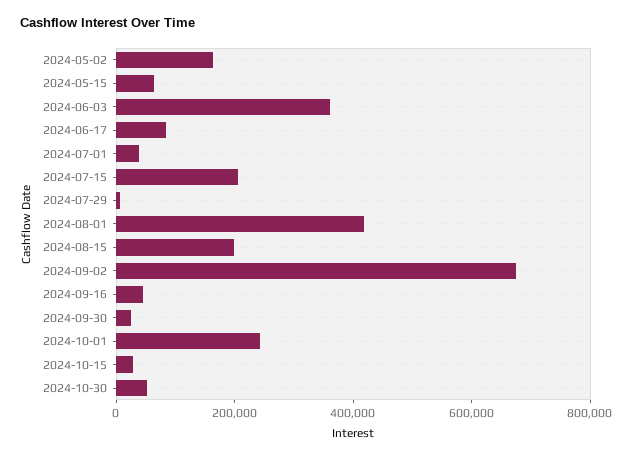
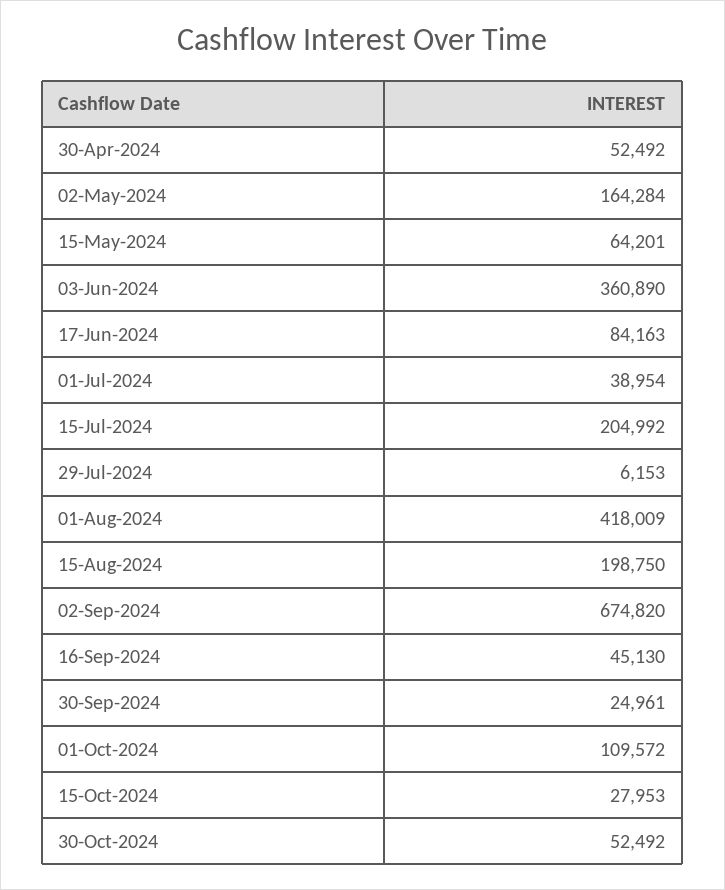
  {
    "2024-05-02": 164284,
    "2024-05-15": 64201,
    "2024-06-03": 360890,
    "2024-06-17": 84163,
    "2024-07-01": 38954,
    "2024-07-15": 204992,
    "2024-07-29": 6153,
    "2024-08-01": 418009,
    "2024-08-15": 198750,
    "2024-09-02": 674820,
    "2024-09-16": 45130,
    "2024-09-30": 24961,
-   "2024-10-01": 250000,
+   "2024-10-01": 109572,
    "2024-10-15": 27953,
-   "2024-10-30": 52492
+   "2024-10-30": 52492,
+   "30-Apr-2024": 52492
  }

